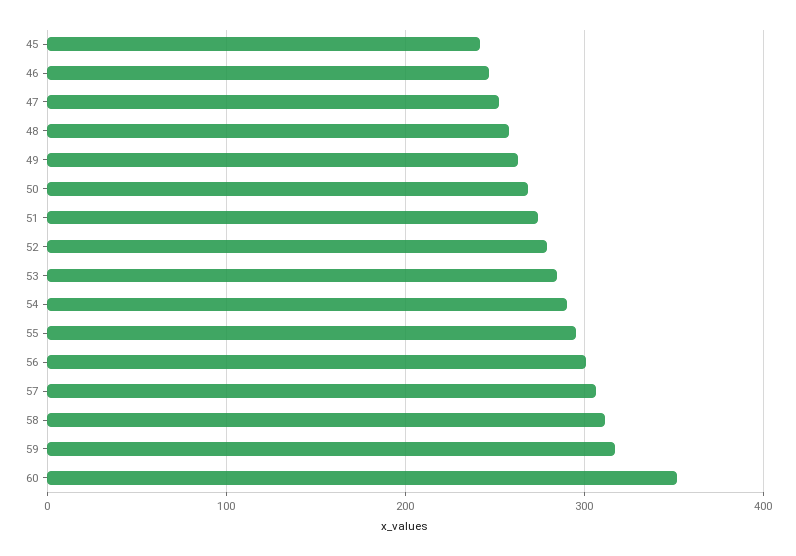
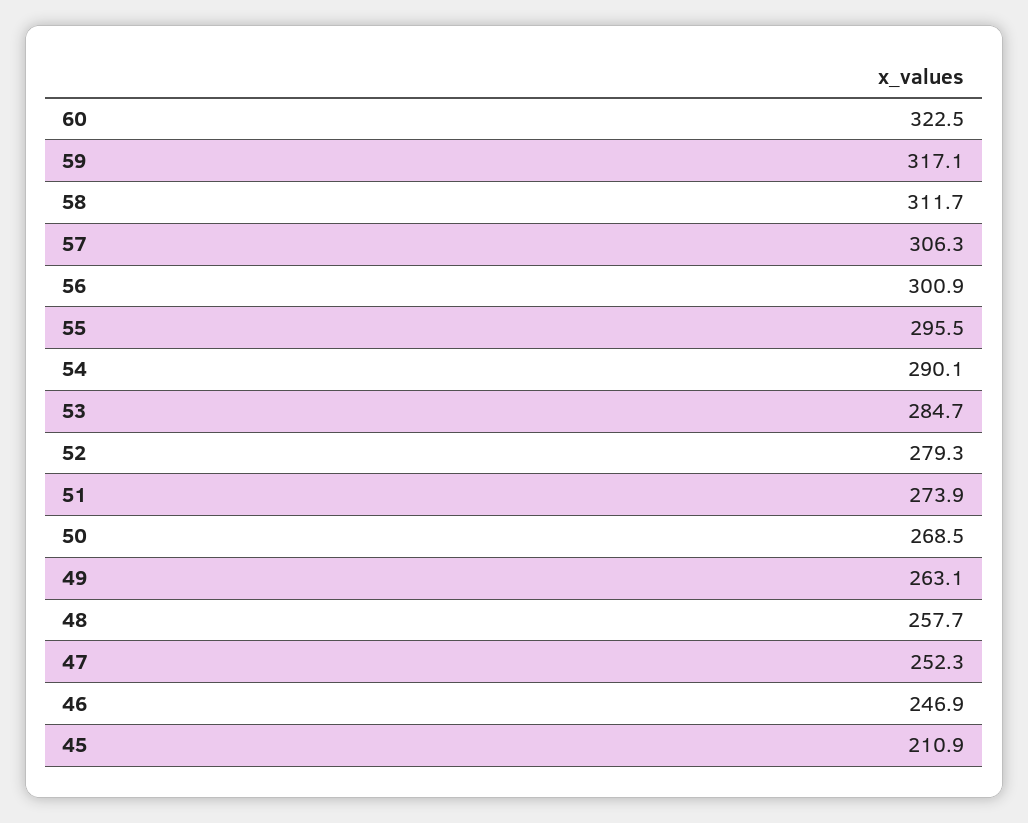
  {
-   "45": 240,
+   "45": 210.9,
    "46": 246.9,
    "47": 252.3,
    "48": 257.7,
    "49": 263.1,
    "50": 268.5,
    "51": 273.9,
    "52": 279.3,
    "53": 284.7,
    "54": 290.1,
    "55": 295.5,
    "56": 300.9,
    "57": 306.3,
    "58": 311.7,
    "59": 317.1,
-   "60": 350
+   "60": 322.5
  }

